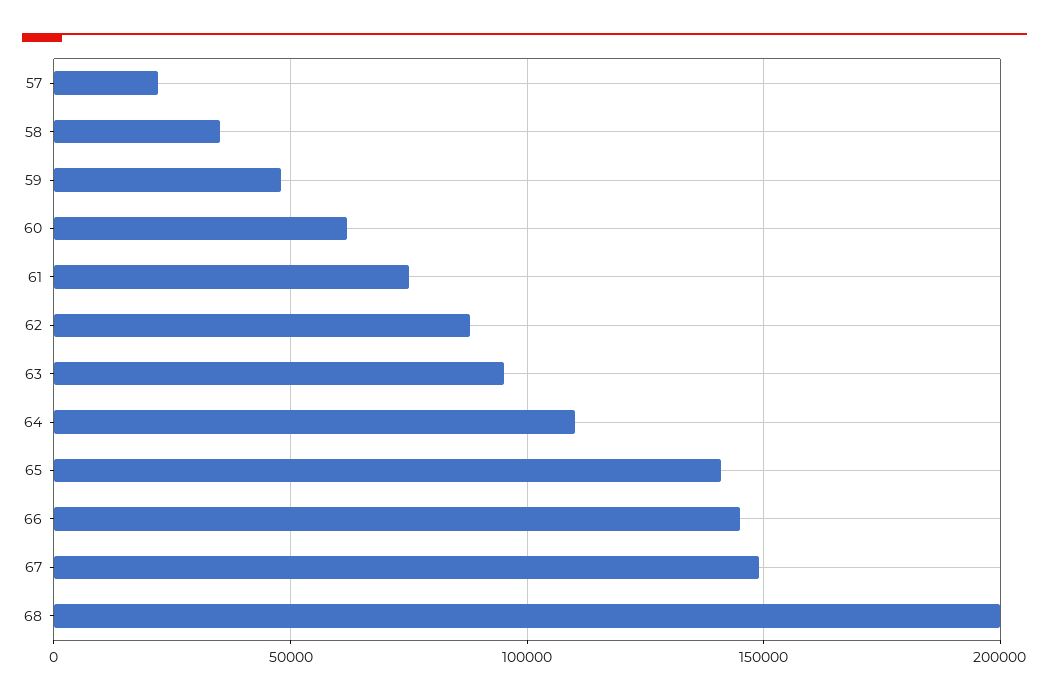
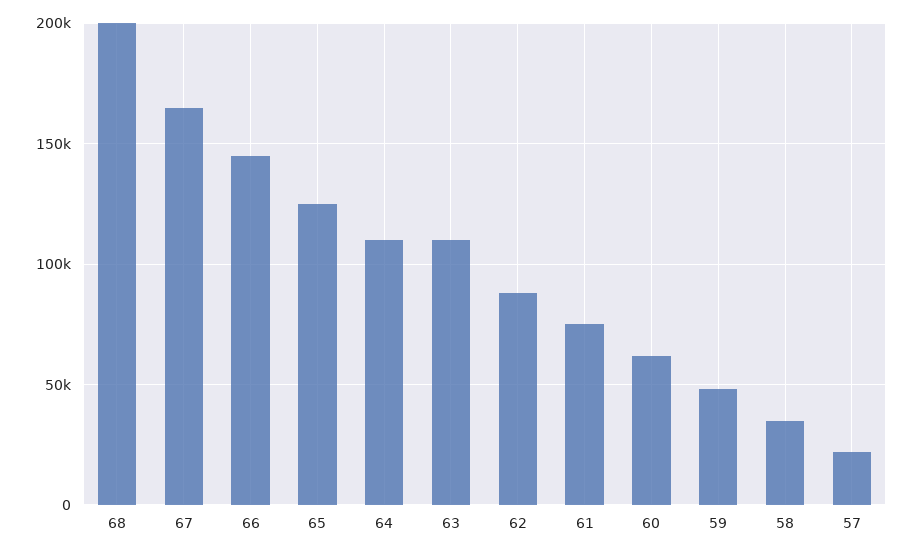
  {
    "57": 20000,
    "58": 35000,
    "59": 50000,
    "60": 60000,
    "61": 75000,
    "62": 90000,
-   "63": 95000,
+   "63": 110000,
    "64": 110000,
-   "65": 140000,
+   "65": 125000,
    "66": 145000,
-   "67": 150000,
+   "67": 165000,
    "68": 200000
  }

